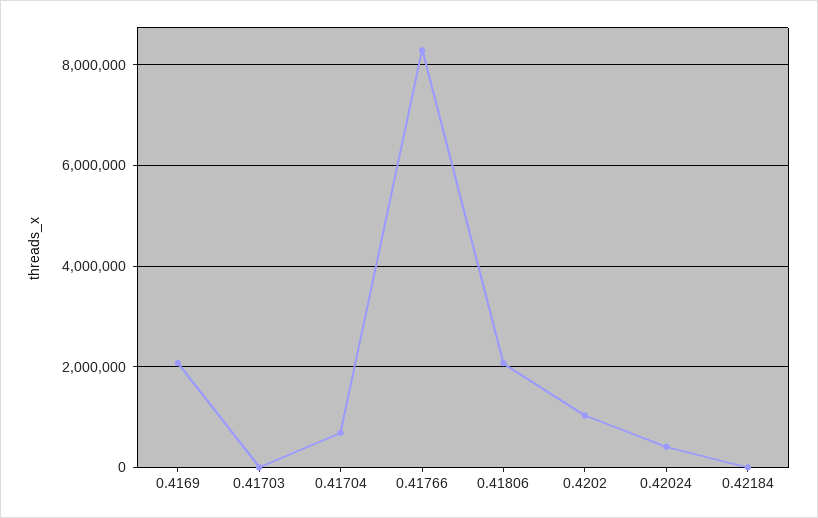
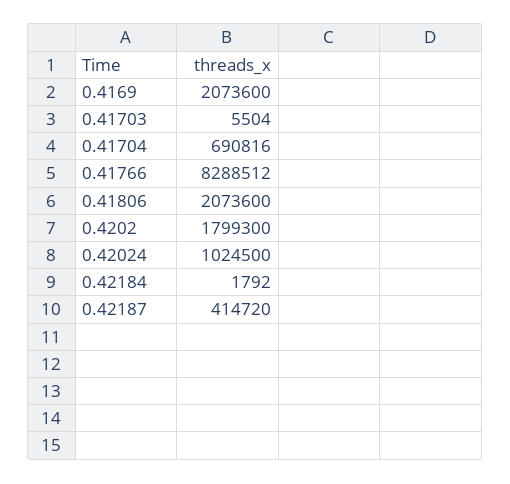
  {
    "0.4169": 2073600,
    "0.41703": 5504,
    "0.41704": 690816,
    "0.41766": 8288512,
    "0.41806": 2073600,
-   "0.4202": 1000000,
+   "0.4202": 1799300,
-   "0.42024": 400000,
+   "0.42024": 1024500,
-   "0.42184": 1792
+   "0.42184": 1792,
+   "0.42187": 414720
  }

